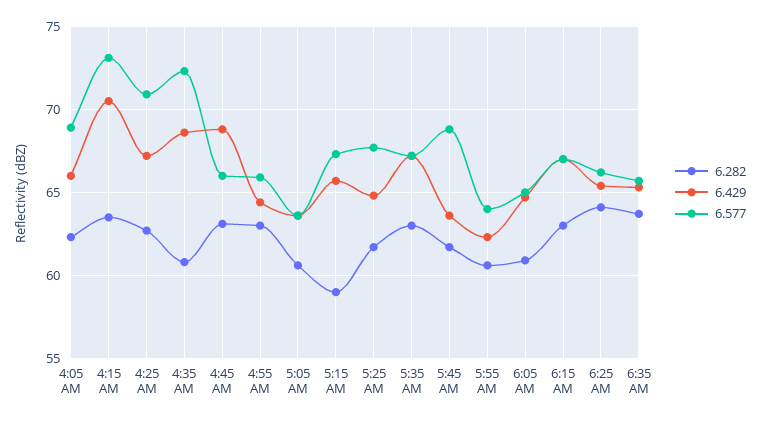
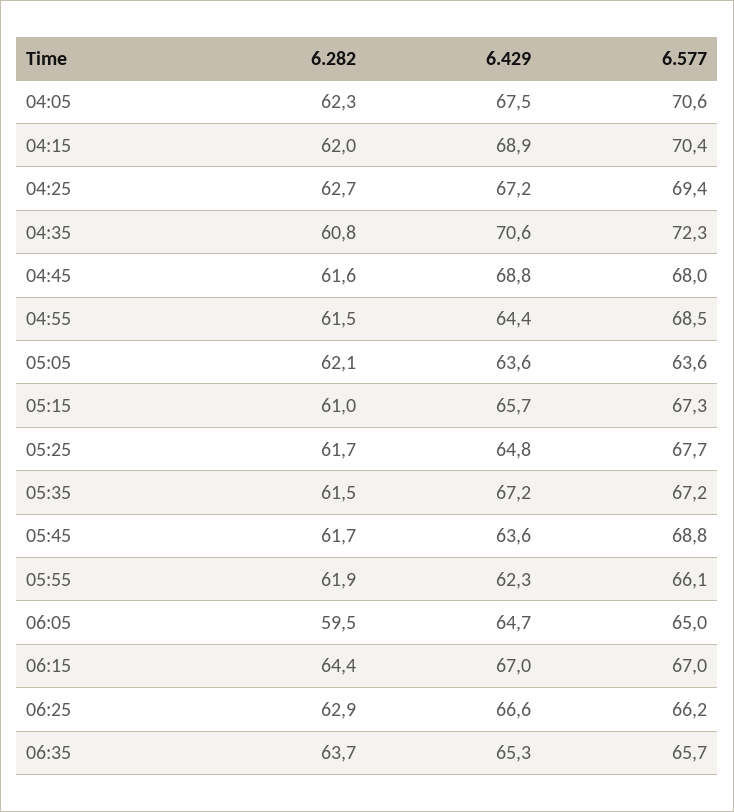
  {
    "6.282": {
      "4:05 AM": 62.3,
-     "4:15 AM": 63.5,
+     "4:15 AM": 62,
      "4:25 AM": 62.7,
      "4:35 AM": 60.8,
-     "4:45 AM": 63,
+     "4:45 AM": 61.6,
-     "4:55 AM": 63,
+     "4:55 AM": 61.5,
-     "5:05 AM": 60.5,
+     "5:05 AM": 62.1,
-     "5:15 AM": 59,
+     "5:15 AM": 61,
      "5:25 AM": 61.7,
-     "5:35 AM": 63,
+     "5:35 AM": 61.5,
      "5:45 AM": 61.7,
-     "5:55 AM": 60.5,
+     "5:55 AM": 61.9,
-     "6:05 AM": 61,
+     "6:05 AM": 59.5,
-     "6:15 AM": 63,
+     "6:15 AM": 64.4,
-     "6:25 AM": 64,
+     "6:25 AM": 62.9,
      "6:35 AM": 63.7
    },
    "6.429": {
-     "4:05 AM": 66,
+     "4:05 AM": 67.5,
-     "4:15 AM": 70.5,
+     "4:15 AM": 68.9,
      "4:25 AM": 67.2,
-     "4:35 AM": 68.5,
+     "4:35 AM": 70.6,
      "4:45 AM": 68.8,
      "4:55 AM": 64.4,
      "5:05 AM": 63.6,
      "5:15 AM": 65.7,
      "5:25 AM": 64.8,
      "5:35 AM": 67.2,
      "5:45 AM": 63.6,
      "5:55 AM": 62.3,
      "6:05 AM": 64.7,
      "6:15 AM": 67,
-     "6:25 AM": 65.5,
+     "6:25 AM": 66.6,
      "6:35 AM": 65.3
    },
    "6.577": {
-     "4:05 AM": 69,
+     "4:05 AM": 70.6,
-     "4:15 AM": 73,
+     "4:15 AM": 70.4,
-     "4:25 AM": 71,
+     "4:25 AM": 69.4,
      "4:35 AM": 72.3,
-     "4:45 AM": 66,
+     "4:45 AM": 68,
-     "4:55 AM": 66,
+     "4:55 AM": 68.5,
      "5:05 AM": 63.6,
      "5:15 AM": 67.3,
      "5:25 AM": 67.7,
      "5:35 AM": 67.2,
      "5:45 AM": 68.8,
-     "5:55 AM": 64,
+     "5:55 AM": 66.1,
      "6:05 AM": 65,
      "6:15 AM": 67,
      "6:25 AM": 66.2,
      "6:35 AM": 65.7
    }
  }

